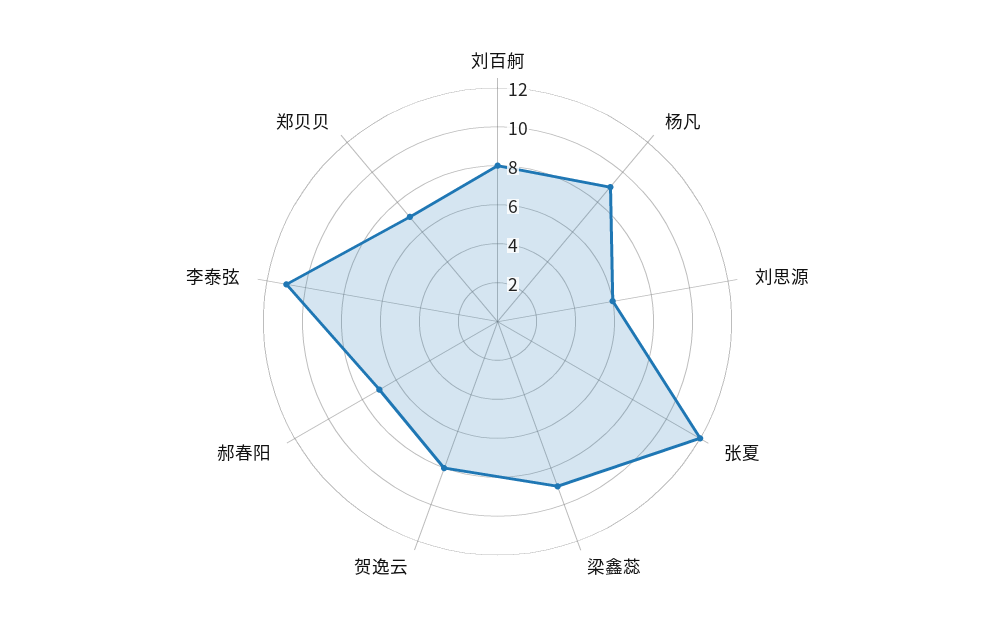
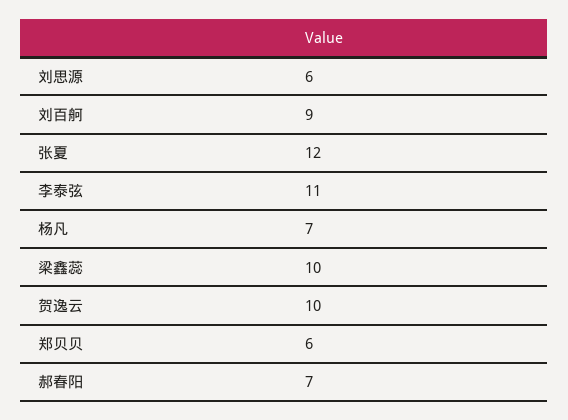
  {
-   "刘百舸": 8,
+   "刘百舸": 9,
-   "杨凡": 9,
+   "杨凡": 7,
    "刘思源": 6,
    "张夏": 12,
-   "梁鑫蕊": 9,
+   "梁鑫蕊": 10,
-   "贺逸云": 8,
+   "贺逸云": 10,
    "郝春阳": 7,
    "李泰弦": 11,
-   "郑贝贝": 7
+   "郑贝贝": 6
  }

